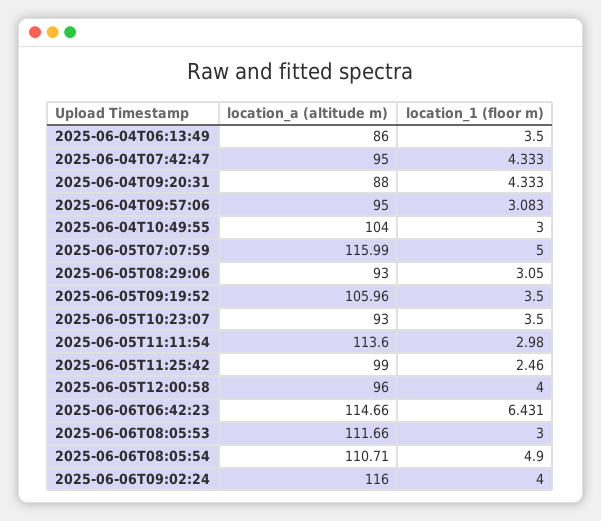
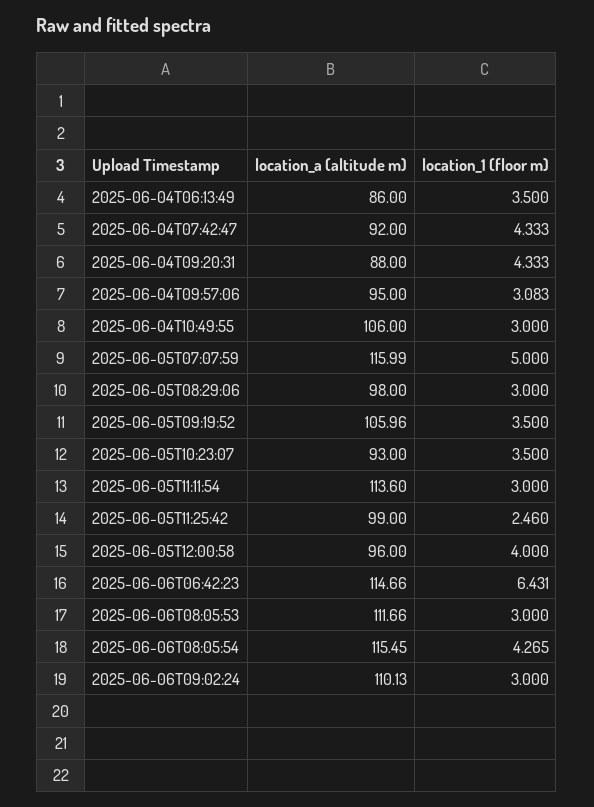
  {
    "location_a (altitude m)": {
      "2025-06-04T06:13:49": 86,
-     "2025-06-04T07:42:47": 95,
+     "2025-06-04T07:42:47": 92,
      "2025-06-04T09:20:31": 88,
      "2025-06-04T09:57:06": 95,
-     "2025-06-04T10:49:55": 104,
+     "2025-06-04T10:49:55": 106,
      "2025-06-05T07:07:59": 115.99,
-     "2025-06-05T08:29:06": 93,
+     "2025-06-05T08:29:06": 98,
      "2025-06-05T09:19:52": 105.96,
      "2025-06-05T10:23:07": 93,
      "2025-06-05T11:11:54": 113.6,
      "2025-06-05T11:25:42": 99,
      "2025-06-05T12:00:58": 96,
      "2025-06-06T06:42:23": 114.66,
      "2025-06-06T08:05:53": 111.66,
-     "2025-06-06T08:05:54": 110.71,
+     "2025-06-06T08:05:54": 115.45,
-     "2025-06-06T09:02:24": 116
+     "2025-06-06T09:02:24": 110.13
    },
    "location_1 (floor m)": {
      "2025-06-04T06:13:49": 3.5,
      "2025-06-04T07:42:47": 4.333,
      "2025-06-04T09:20:31": 4.333,
      "2025-06-04T09:57:06": 3.083,
      "2025-06-04T10:49:55": 3,
      "2025-06-05T07:07:59": 5,
-     "2025-06-05T08:29:06": 3.05,
+     "2025-06-05T08:29:06": 3,
      "2025-06-05T09:19:52": 3.5,
      "2025-06-05T10:23:07": 3.5,
-     "2025-06-05T11:11:54": 2.98,
+     "2025-06-05T11:11:54": 3,
      "2025-06-05T11:25:42": 2.46,
      "2025-06-05T12:00:58": 4,
      "2025-06-06T06:42:23": 6.431,
      "2025-06-06T08:05:53": 3,
-     "2025-06-06T08:05:54": 4.9,
+     "2025-06-06T08:05:54": 4.265,
-     "2025-06-06T09:02:24": 4
+     "2025-06-06T09:02:24": 3
    }
  }

